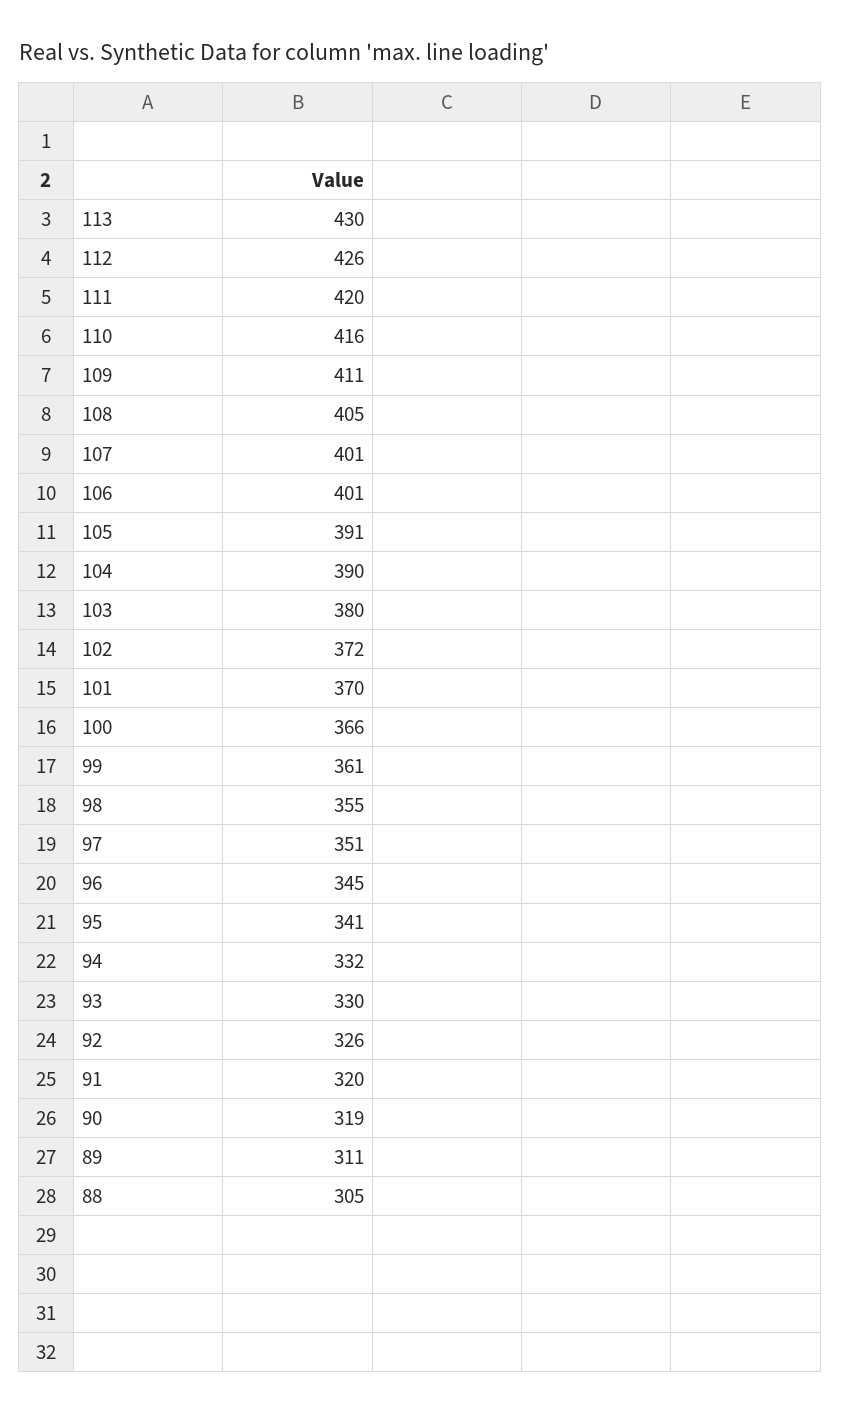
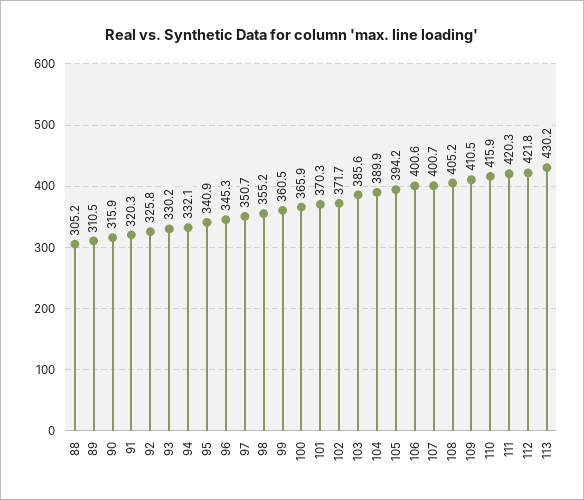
  {
    "113": 430.2,
-   "112": 426,
+   "112": 421.8,
    "111": 420.3,
    "110": 415.9,
    "109": 410.5,
    "108": 405.2,
    "107": 400.7,
    "106": 400.6,
-   "105": 391,
+   "105": 394.2,
    "104": 389.9,
-   "103": 380,
+   "103": 385.6,
    "102": 371.7,
    "101": 370.3,
    "100": 365.9,
    "99": 360.5,
    "98": 355.2,
    "97": 350.7,
    "96": 345.3,
    "95": 340.9,
    "94": 332.1,
    "93": 330.2,
    "92": 325.8,
    "91": 320.3,
-   "90": 319,
+   "90": 315.9,
    "89": 310.5,
    "88": 305.2
  }

